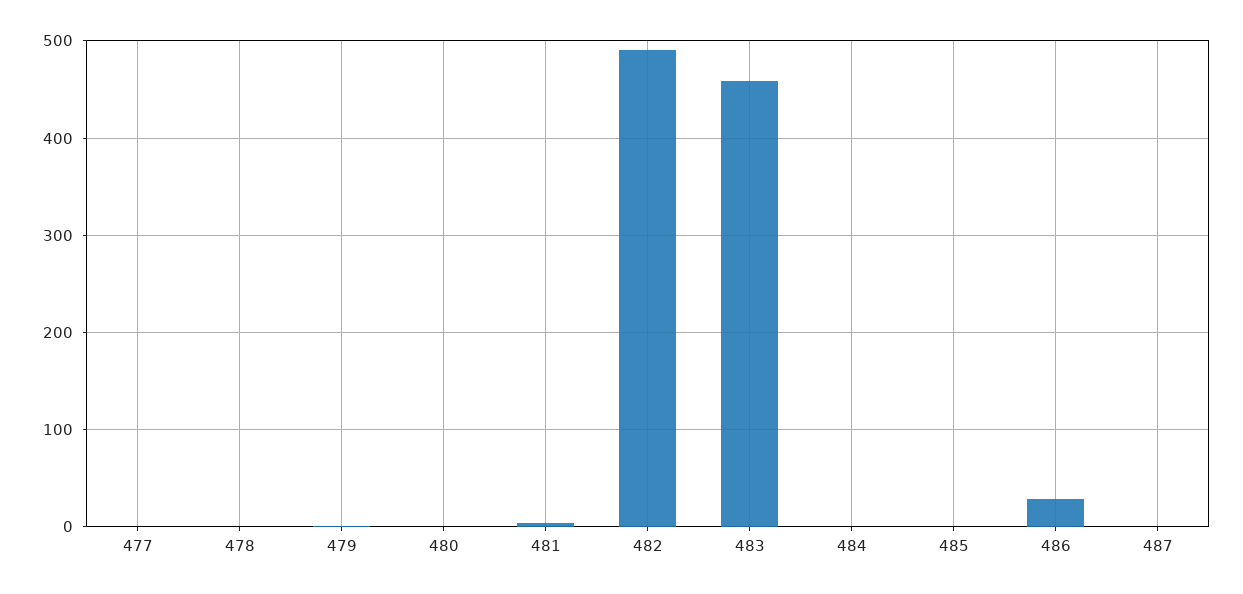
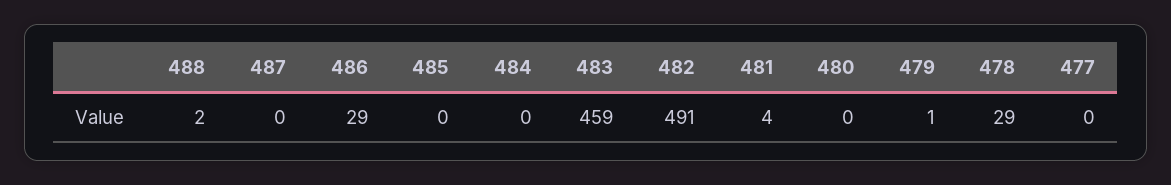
  {
    "477": 0,
-   "478": 0,
+   "478": 29,
    "479": 1,
    "480": 0,
    "481": 4,
    "482": 491,
    "483": 459,
    "484": 0,
    "485": 0,
    "486": 29,
-   "487": 0
+   "487": 0,
+   "488": 2
  }

